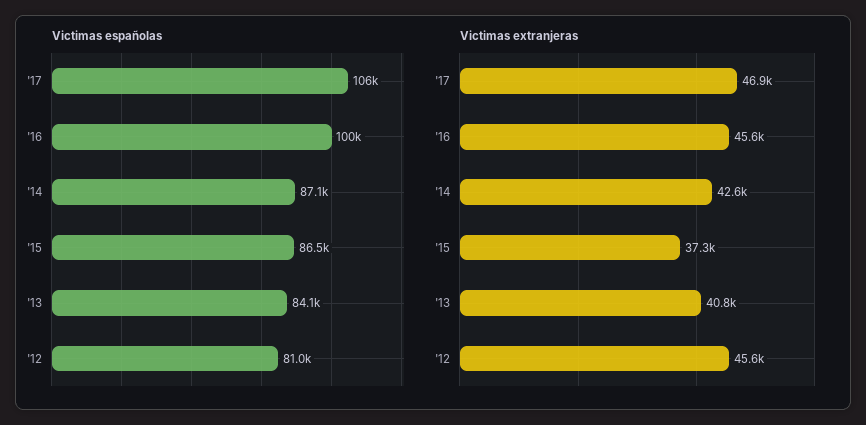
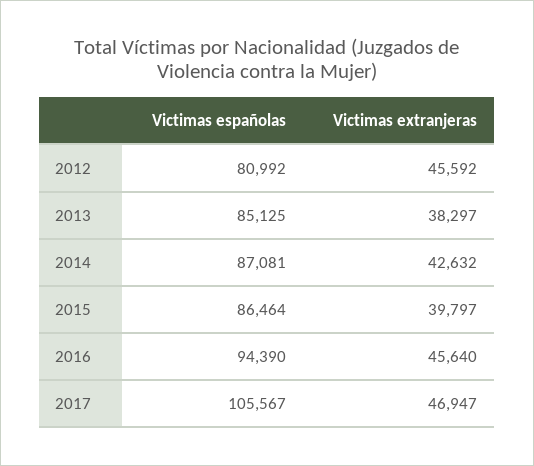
  {
    "Victimas españolas": {
      "'17": 105567,
-     "'16": 100000,
+     "'16": 94390,
      "'14": 87081,
      "'15": 86464,
-     "'13": 84100,
+     "'13": 85125,
      "'12": 80992
    },
    "Victimas extranjeras": {
      "'17": 46947,
      "'16": 45640,
      "'14": 42632,
-     "'15": 37300,
+     "'15": 39797,
-     "'13": 40800,
+     "'13": 38297,
      "'12": 45592
    }
  }

